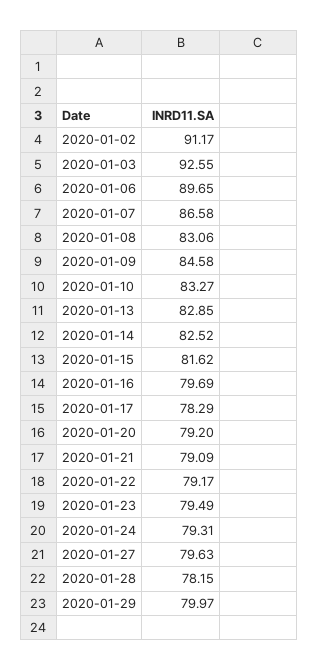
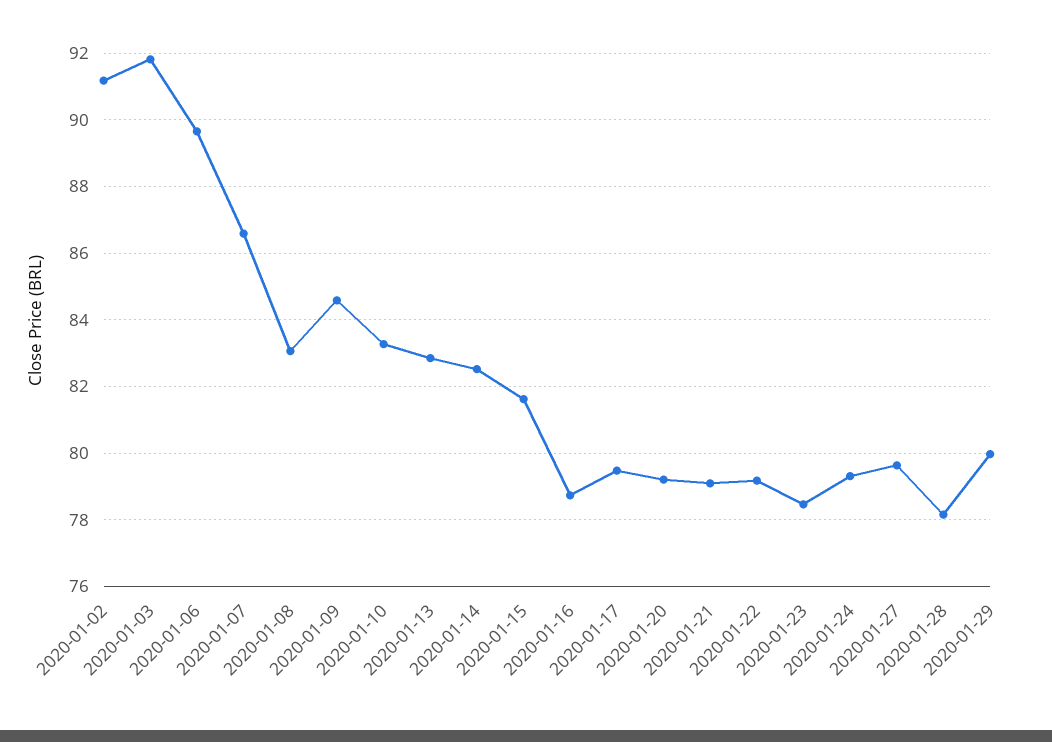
  {
    "2020-01-02": 91.17,
-   "2020-01-03": 92.55,
+   "2020-01-03": 91.8,
    "2020-01-06": 89.65,
    "2020-01-07": 86.58,
    "2020-01-08": 83.06,
    "2020-01-09": 84.58,
    "2020-01-10": 83.27,
    "2020-01-13": 82.85,
    "2020-01-14": 82.52,
    "2020-01-15": 81.62,
-   "2020-01-16": 79.69,
+   "2020-01-16": 78.8,
-   "2020-01-17": 78.29,
+   "2020-01-17": 79.4,
    "2020-01-20": 79.2,
    "2020-01-21": 79.09,
    "2020-01-22": 79.17,
-   "2020-01-23": 79.49,
+   "2020-01-23": 78.4,
    "2020-01-24": 79.31,
    "2020-01-27": 79.63,
    "2020-01-28": 78.15,
    "2020-01-29": 79.97
  }

